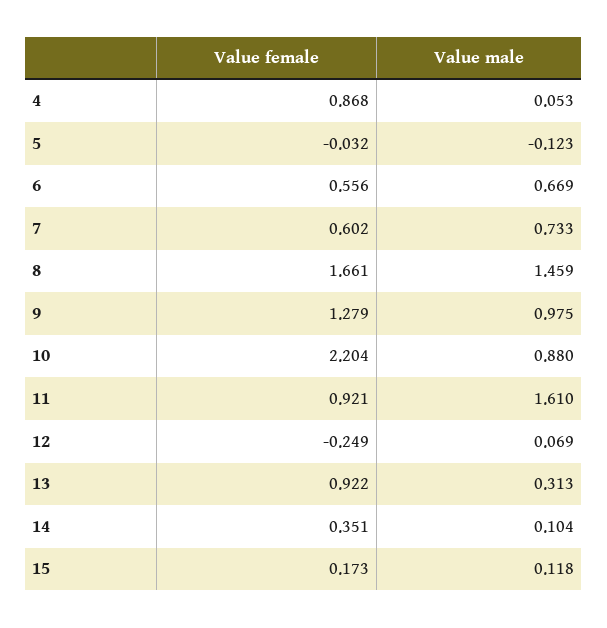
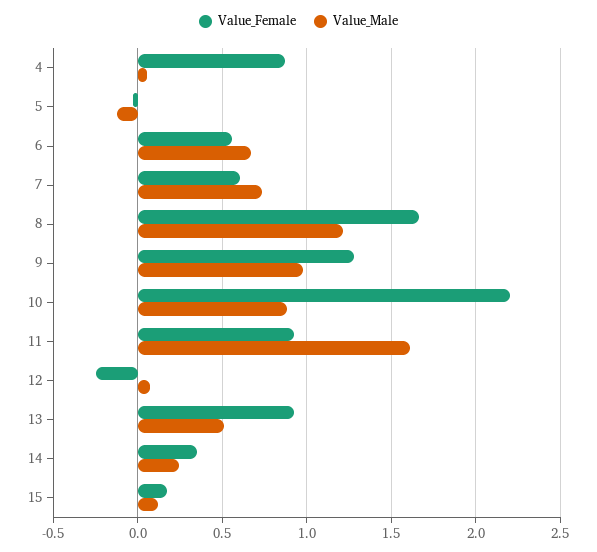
  {
    "Value female": {
      "4": 0.868,
      "5": -0.032,
      "6": 0.556,
      "7": 0.602,
      "8": 1.661,
      "9": 1.279,
      "10": 2.204,
      "11": 0.921,
      "12": -0.249,
      "13": 0.922,
      "14": 0.351,
      "15": 0.173
    },
    "Value male": {
      "4": 0.053,
      "5": -0.123,
      "6": 0.669,
      "7": 0.733,
-     "8": 1.459,
+     "8": 1.2,
      "9": 0.975,
      "10": 0.88,
      "11": 1.61,
      "12": 0.069,
-     "13": 0.313,
+     "13": 0.5,
-     "14": 0.104,
+     "14": 0.25,
      "15": 0.118
    }
  }

